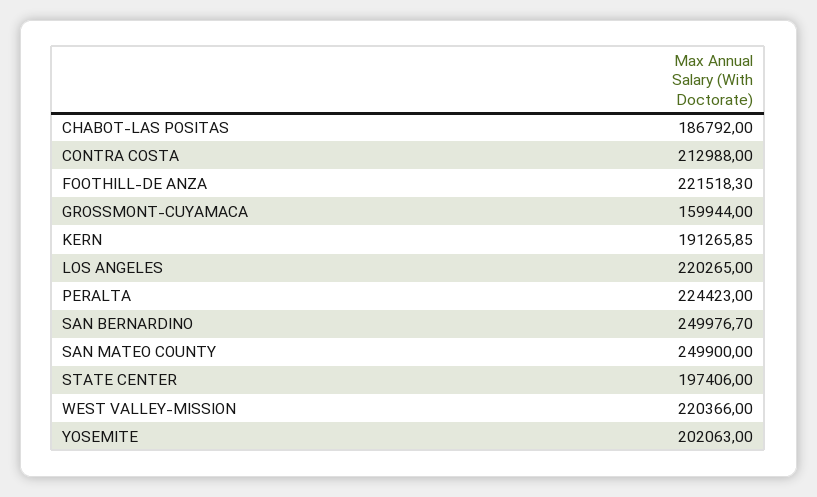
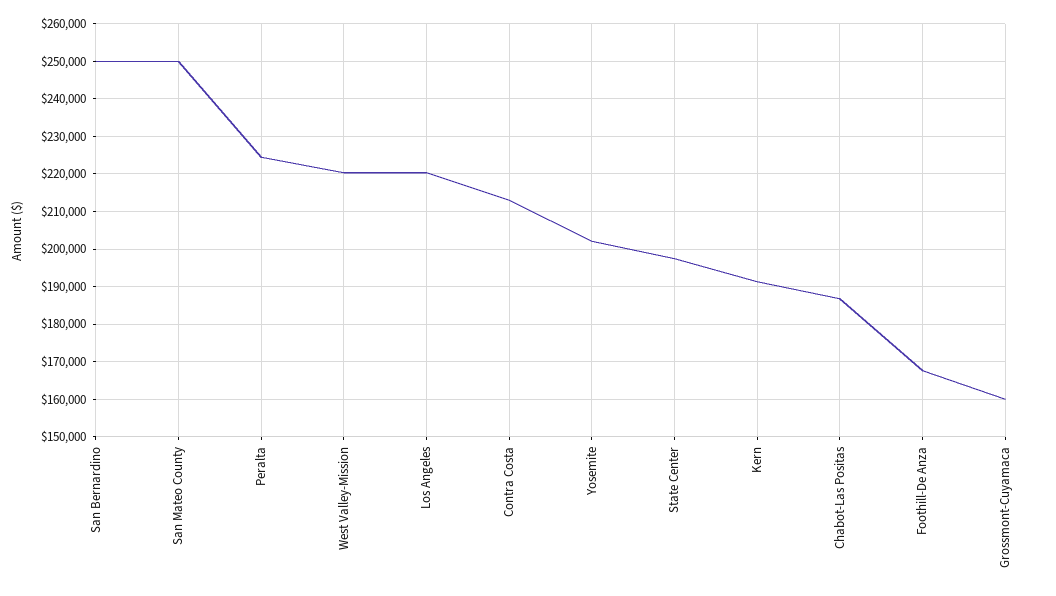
  {
    "CHABOT-LAS POSITAS": 186792,
    "CONTRA COSTA": 212988,
-   "FOOTHILL-DE ANZA": 221518.3,
+   "FOOTHILL-DE ANZA": 168000,
    "GROSSMONT-CUYAMACA": 159944,
    "KERN": 191265.85,
    "LOS ANGELES": 220265,
    "PERALTA": 224423,
    "SAN BERNARDINO": 249976.7,
    "SAN MATEO COUNTY": 249900,
    "STATE CENTER": 197406,
    "WEST VALLEY-MISSION": 220366,
    "YOSEMITE": 202063
  }

